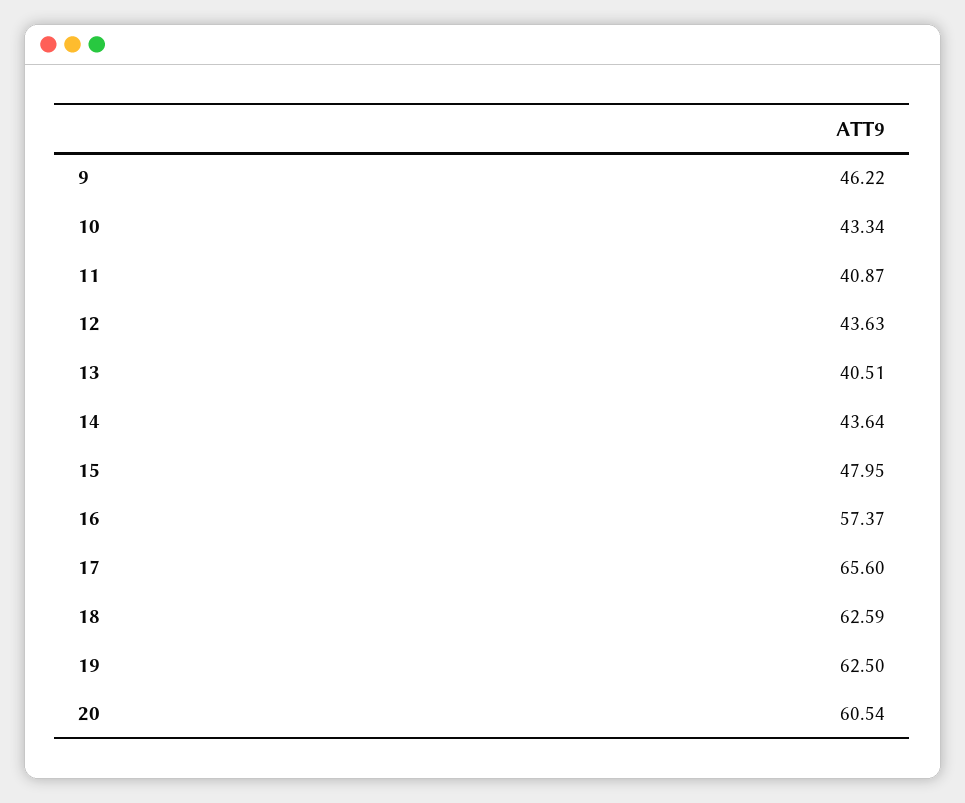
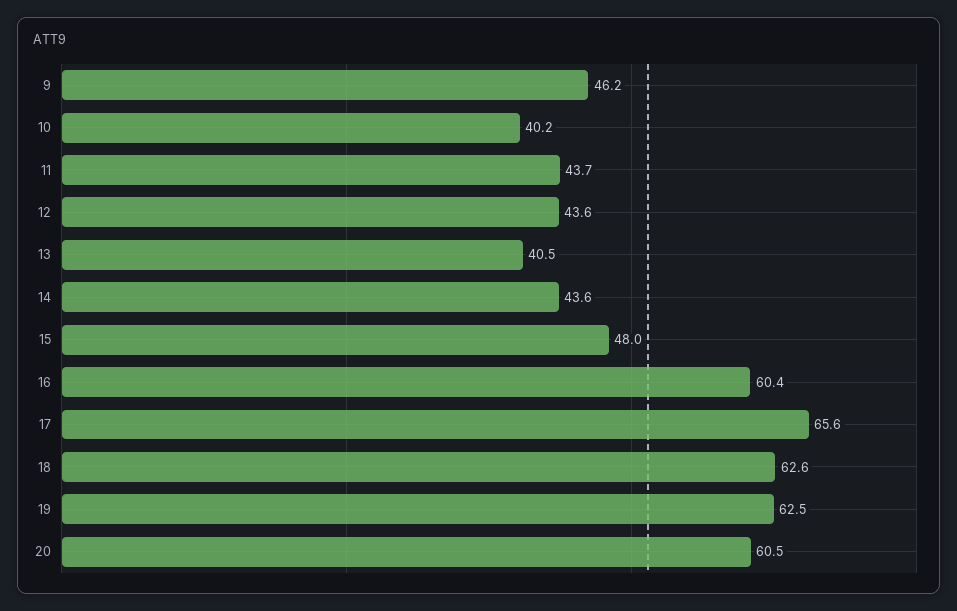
  {
    "9": 46.22,
-   "10": 43.34,
+   "10": 40.2,
-   "11": 40.87,
+   "11": 43.7,
    "12": 43.63,
    "13": 40.51,
    "14": 43.64,
    "15": 47.95,
-   "16": 57.37,
+   "16": 60.4,
    "17": 65.6,
    "18": 62.59,
    "19": 62.5,
    "20": 60.54
  }

